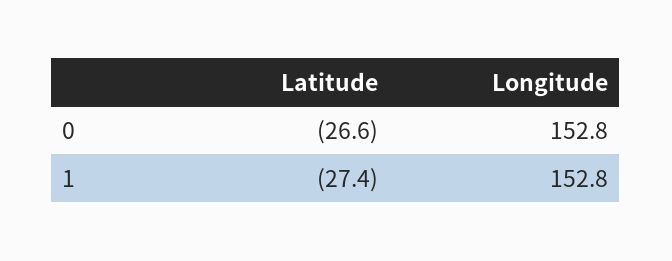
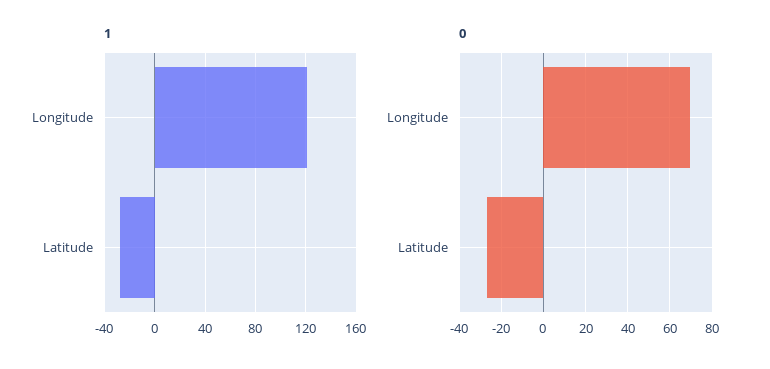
  {
    "0": {
      "Latitude": -26.6,
-     "Longitude": 152.8
+     "Longitude": 70
    },
    "1": {
      "Latitude": -27.4,
-     "Longitude": 152.8
+     "Longitude": 120
    }
  }

